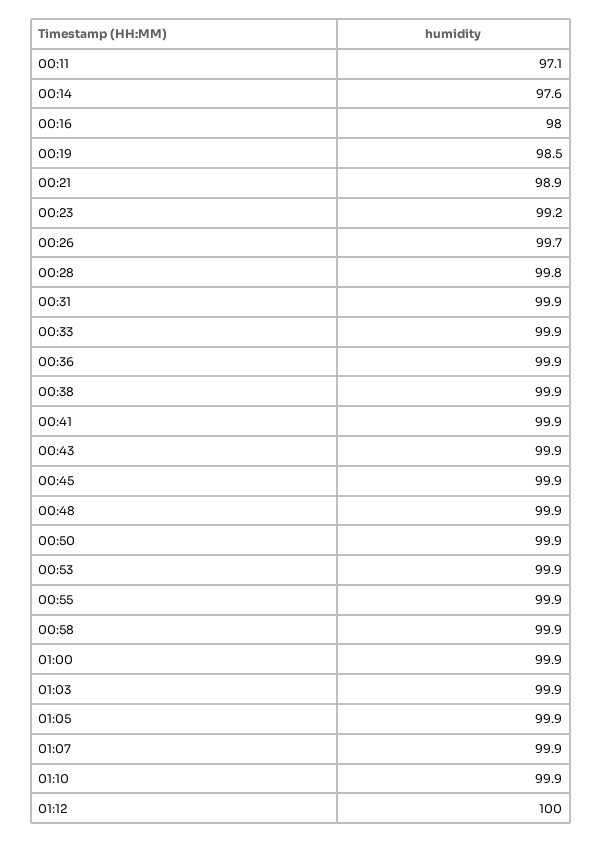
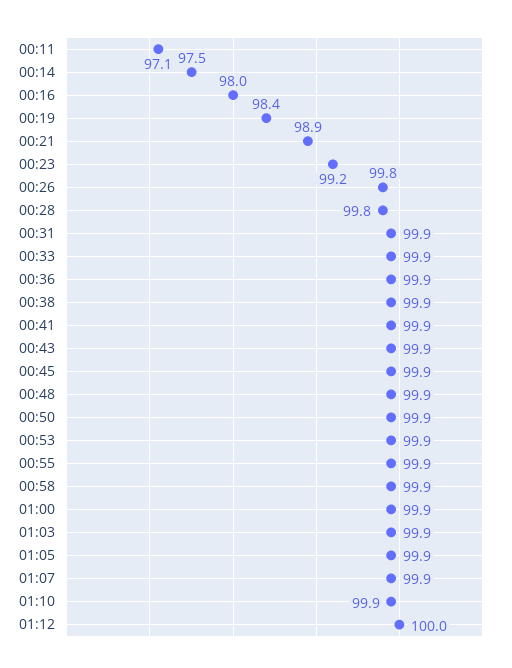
  {
    "00:11": 97.1,
-   "00:14": 97.6,
+   "00:14": 97.5,
    "00:16": 98,
-   "00:19": 98.5,
+   "00:19": 98.4,
    "00:21": 98.9,
    "00:23": 99.2,
-   "00:26": 99.7,
+   "00:26": 99.8,
    "00:28": 99.8,
    "00:31": 99.9,
    "00:33": 99.9,
    "00:36": 99.9,
    "00:38": 99.9,
    "00:41": 99.9,
    "00:43": 99.9,
    "00:45": 99.9,
    "00:48": 99.9,
    "00:50": 99.9,
    "00:53": 99.9,
    "00:55": 99.9,
    "00:58": 99.9,
    "01:00": 99.9,
    "01:03": 99.9,
    "01:05": 99.9,
    "01:07": 99.9,
    "01:10": 99.9,
    "01:12": 100
  }

